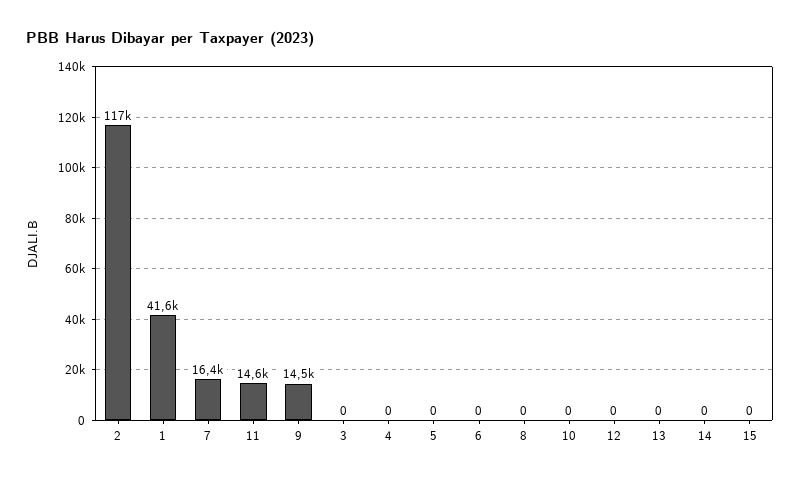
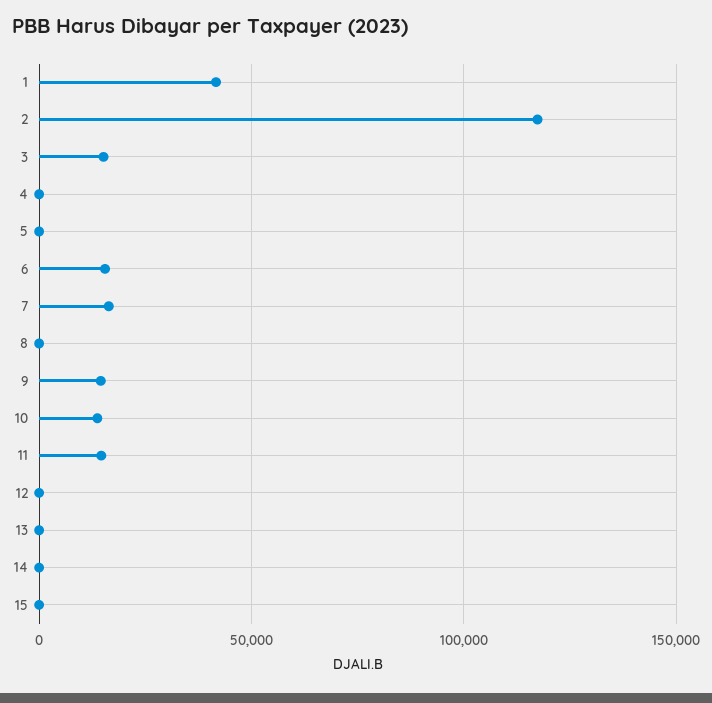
  {
    "2": 117000,
    "1": 41600,
    "7": 16400,
    "11": 14600,
    "9": 14500,
-   "3": 0,
+   "3": 15000,
    "4": 0,
    "5": 0,
-   "6": 0,
+   "6": 15000,
    "8": 0,
-   "10": 0,
+   "10": 15000,
    "12": 0,
    "13": 0,
    "14": 0,
    "15": 0
  }

